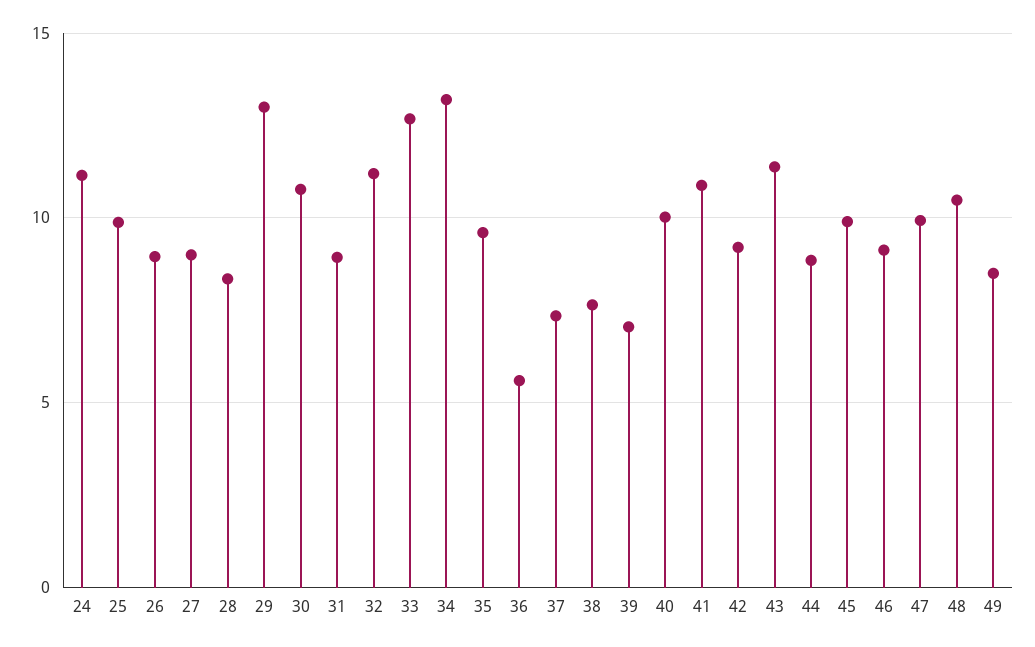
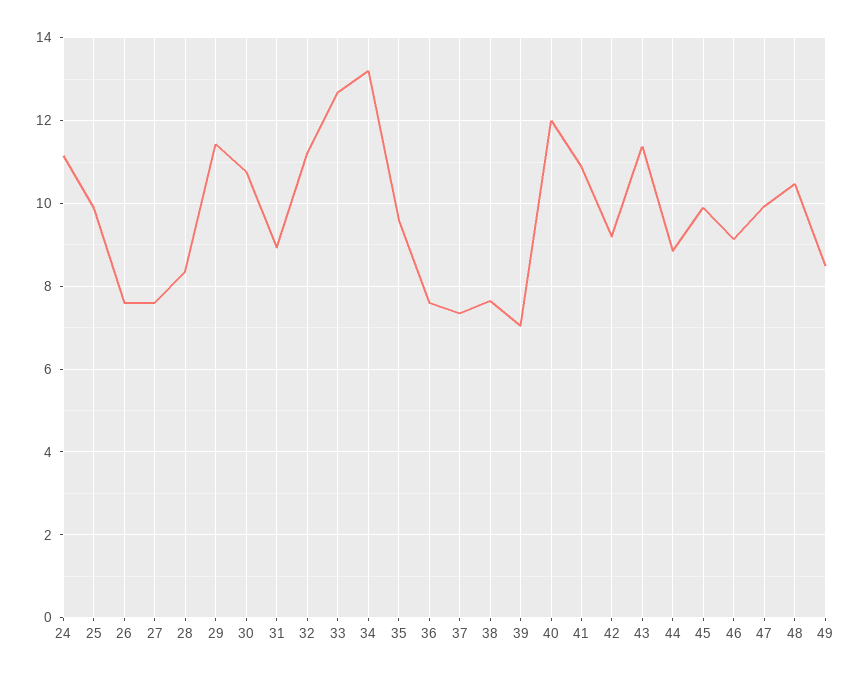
  {
    "24": 11.2,
    "25": 9.8,
-   "26": 9,
+   "26": 7.6,
-   "27": 9,
+   "27": 7.6,
    "28": 8.4,
-   "29": 13,
+   "29": 11.4,
    "30": 10.8,
    "31": 9,
    "32": 11.2,
    "33": 12.6,
    "34": 13.2,
    "35": 9.6,
-   "36": 5.5,
+   "36": 7.6,
    "37": 7.4,
    "38": 7.6,
    "39": 7,
-   "40": 10,
+   "40": 12,
    "41": 10.8,
    "42": 9.2,
    "43": 11.4,
    "44": 8.8,
    "45": 10,
    "46": 9.2,
    "47": 10,
    "48": 10.4,
    "49": 8.6
  }

